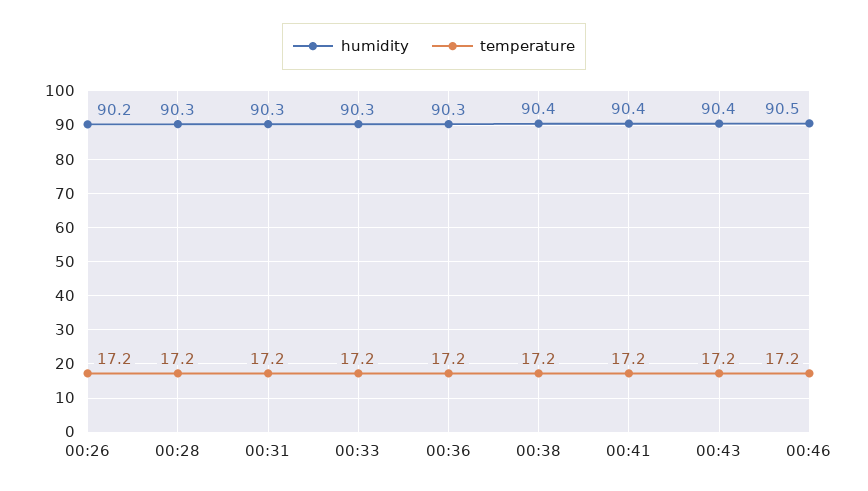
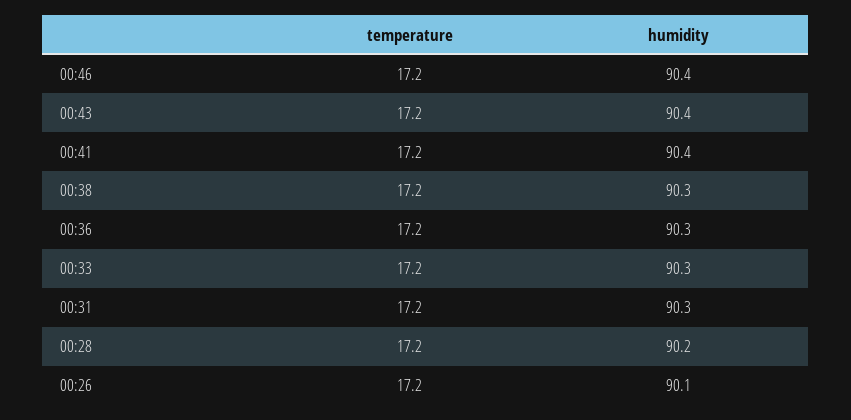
  {
    "humidity": {
-     "00:26": 90.2,
+     "00:26": 90.1,
-     "00:28": 90.3,
+     "00:28": 90.2,
      "00:31": 90.3,
      "00:33": 90.3,
      "00:36": 90.3,
-     "00:38": 90.4,
+     "00:38": 90.3,
      "00:41": 90.4,
      "00:43": 90.4,
-     "00:46": 90.5
+     "00:46": 90.4
    },
    "temperature": {
      "00:26": 17.2,
      "00:28": 17.2,
      "00:31": 17.2,
      "00:33": 17.2,
      "00:36": 17.2,
      "00:38": 17.2,
      "00:41": 17.2,
      "00:43": 17.2,
      "00:46": 17.2
    }
  }

